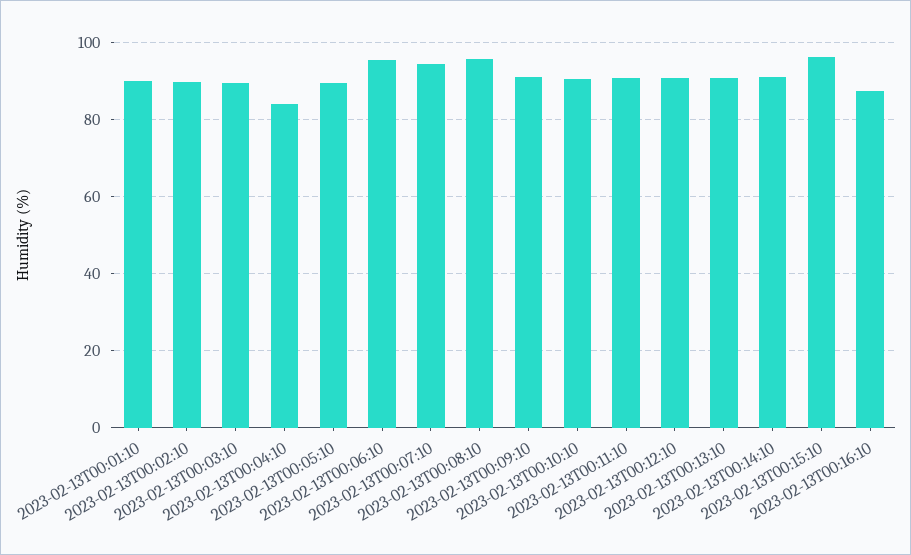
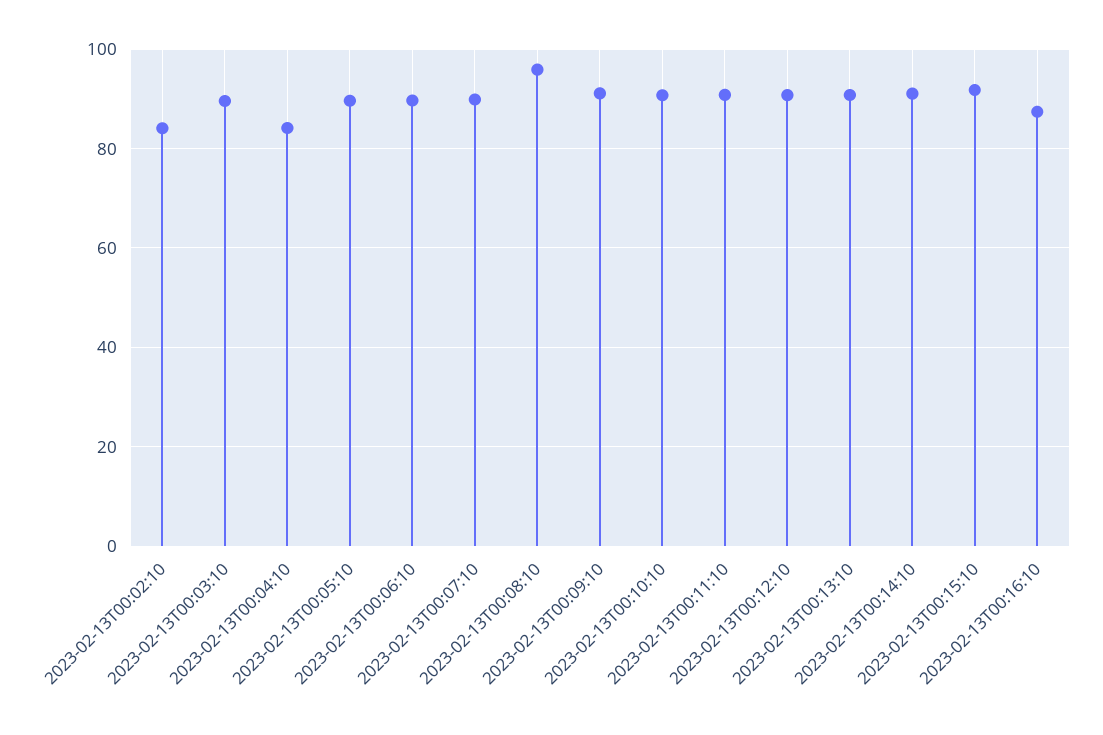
  {
-   "2023-02-13T00:01:10": 90,
-   "2023-02-13T00:02:10": 90,
+   "2023-02-13T00:02:10": 84,
    "2023-02-13T00:03:10": 90,
    "2023-02-13T00:04:10": 84,
    "2023-02-13T00:05:10": 90,
-   "2023-02-13T00:06:10": 96,
+   "2023-02-13T00:06:10": 90,
-   "2023-02-13T00:07:10": 94,
+   "2023-02-13T00:07:10": 90,
    "2023-02-13T00:08:10": 96,
    "2023-02-13T00:09:10": 92,
    "2023-02-13T00:10:10": 90,
    "2023-02-13T00:11:10": 90,
    "2023-02-13T00:12:10": 90,
    "2023-02-13T00:13:10": 90,
    "2023-02-13T00:14:10": 92,
-   "2023-02-13T00:15:10": 96,
+   "2023-02-13T00:15:10": 92,
    "2023-02-13T00:16:10": 88
  }

